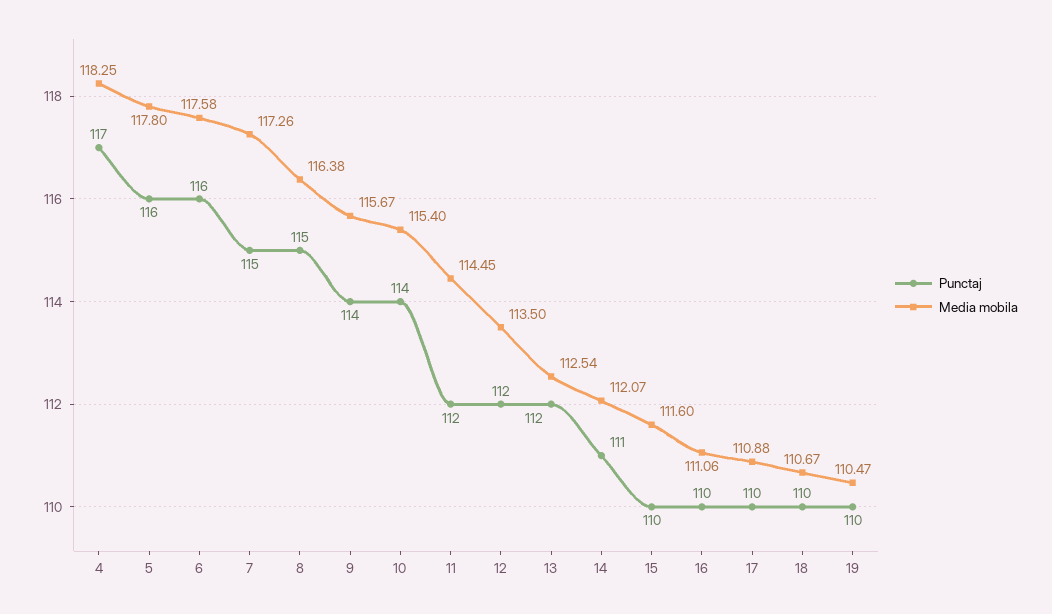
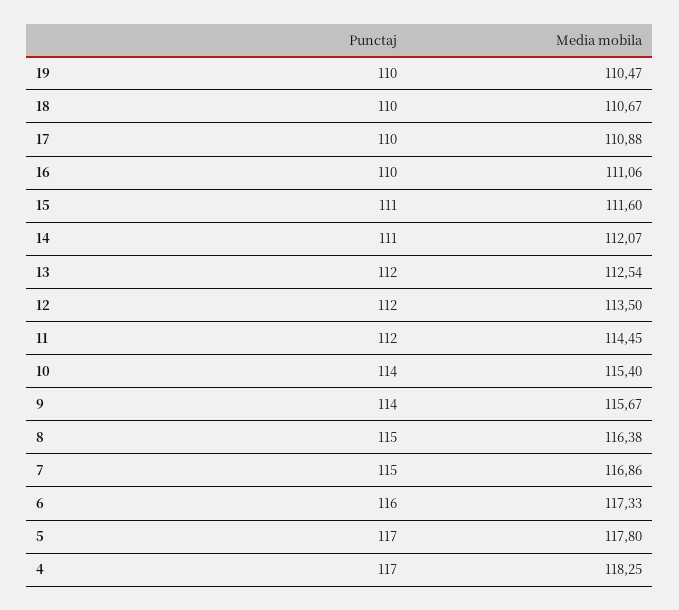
  {
    "Punctaj": {
      "4": 117,
-     "5": 116,
+     "5": 117,
      "6": 116,
      "7": 115,
      "8": 115,
      "9": 114,
      "10": 114,
      "11": 112,
      "12": 112,
      "13": 112,
      "14": 111,
-     "15": 110,
+     "15": 111,
      "16": 110,
      "17": 110,
      "18": 110,
      "19": 110
    },
    "Media mobila": {
      "4": 118.25,
      "5": 117.8,
-     "6": 117.58,
+     "6": 117.33,
-     "7": 117.26,
+     "7": 116.86,
      "8": 116.38,
      "9": 115.67,
      "10": 115.4,
      "11": 114.45,
      "12": 113.5,
      "13": 112.54,
      "14": 112.07,
      "15": 111.6,
      "16": 111.06,
      "17": 110.88,
      "18": 110.67,
      "19": 110.47
    }
  }

